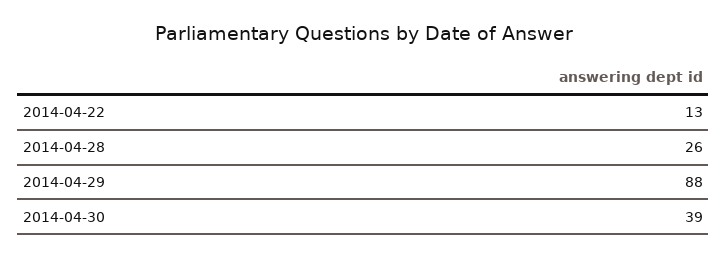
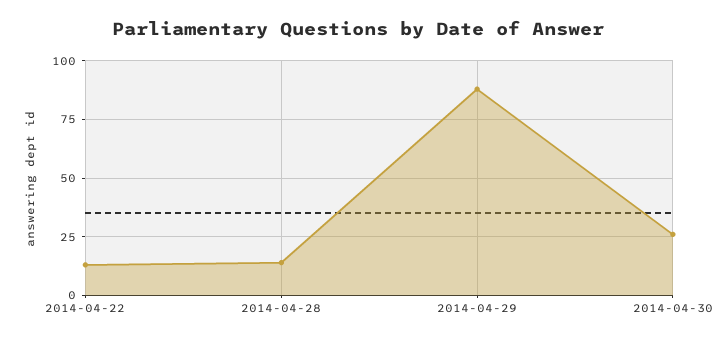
  {
    "2014-04-22": 13,
-   "2014-04-28": 26,
+   "2014-04-28": 15,
    "2014-04-29": 88,
-   "2014-04-30": 39
+   "2014-04-30": 25
  }

